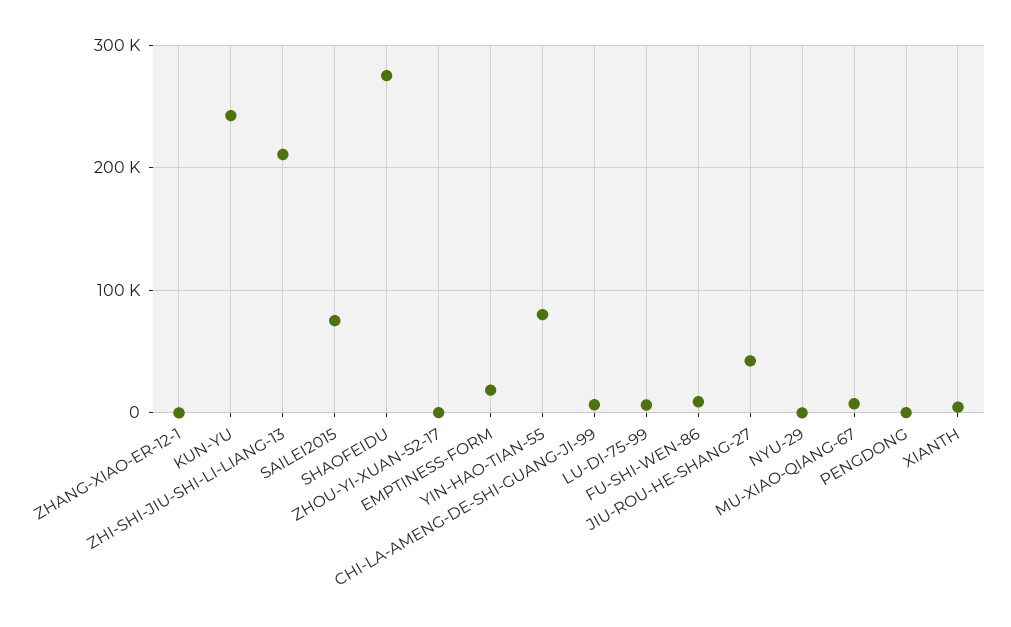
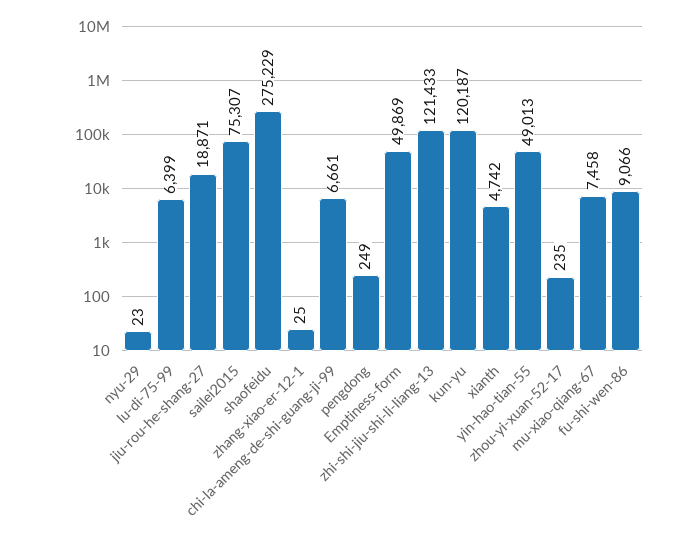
  {
    "ZHANG-XIAO-ER-12-1": 25,
-   "KUN-YU": 240000,
+   "KUN-YU": 120187,
-   "ZHI-SHI-JIU-SHI-LI-LIANG-13": 210000,
+   "ZHI-SHI-JIU-SHI-LI-LIANG-13": 121433,
    "SAILEI2015": 75307,
    "SHAOFEIDU": 275229,
    "ZHOU-YI-XUAN-52-17": 235,
-   "EMPTINESS-FORM": 20000,
+   "EMPTINESS-FORM": 49869,
-   "YIN-HAO-TIAN-55": 80000,
+   "YIN-HAO-TIAN-55": 49013,
    "CHI-LA-AMENG-DE-SHI-GUANG-JI-99": 6661,
    "LU-DI-75-99": 6399,
    "FU-SHI-WEN-86": 9066,
-   "JIU-ROU-HE-SHANG-27": 40000,
+   "JIU-ROU-HE-SHANG-27": 18871,
    "NYU-29": 23,
    "MU-XIAO-QIANG-67": 7458,
    "PENGDONG": 249,
    "XIANTH": 4742
  }

